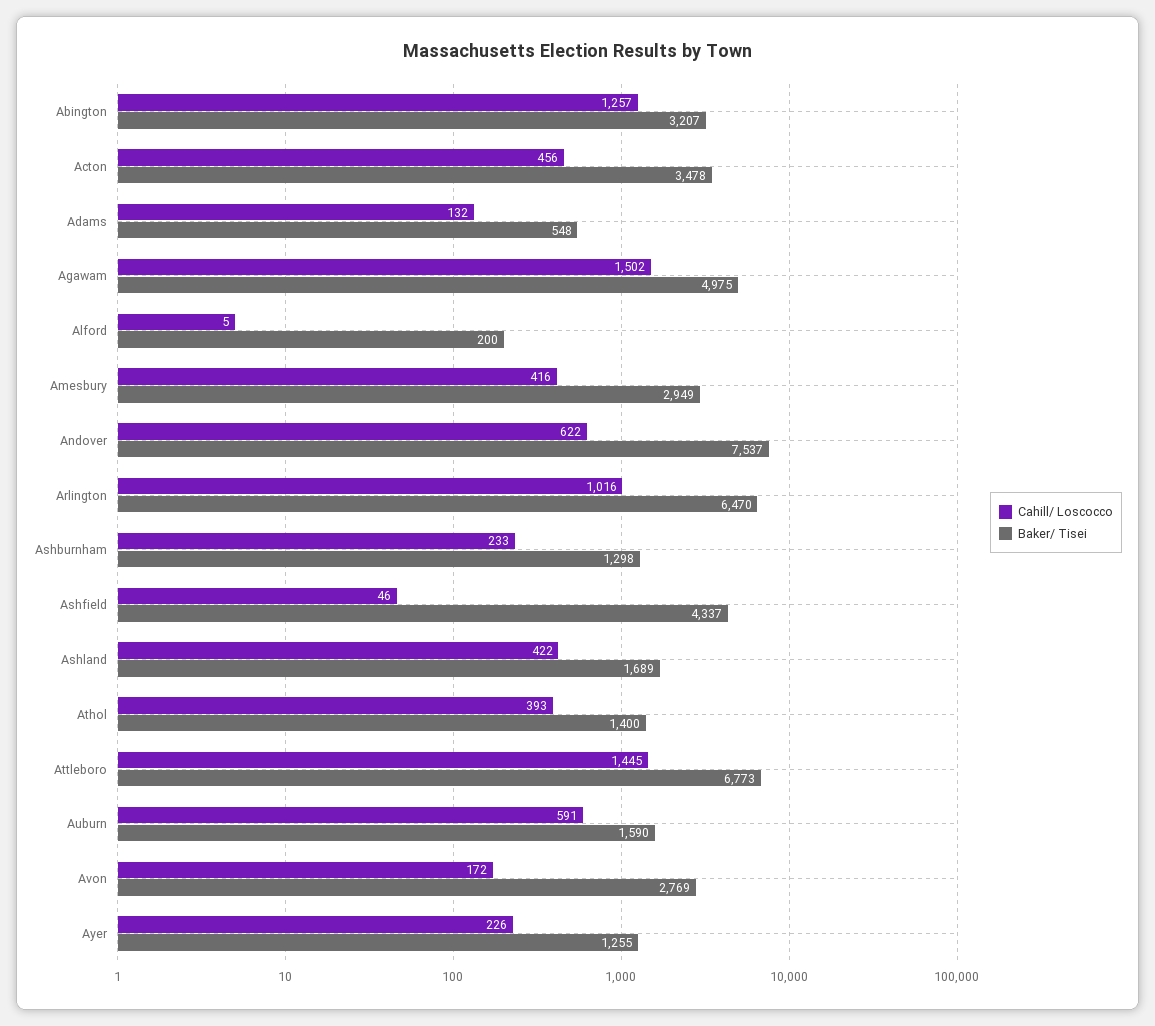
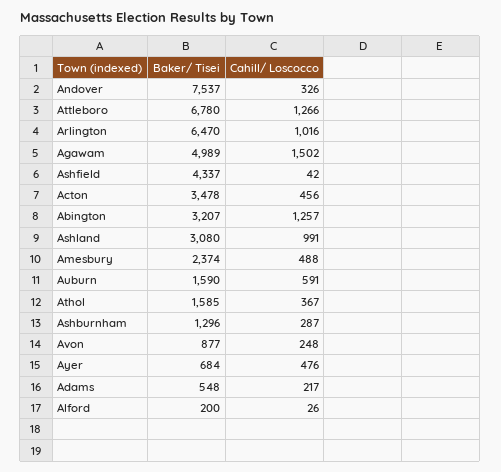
  {
    "Cahill/ Loscocco": {
      "Abington": 1257,
      "Acton": 456,
-     "Adams": 132,
+     "Adams": 217,
      "Agawam": 1502,
-     "Alford": 5,
+     "Alford": 26,
-     "Amesbury": 416,
+     "Amesbury": 488,
-     "Andover": 622,
+     "Andover": 326,
      "Arlington": 1016,
-     "Ashburnham": 233,
+     "Ashburnham": 287,
-     "Ashfield": 46,
+     "Ashfield": 42,
-     "Ashland": 422,
+     "Ashland": 991,
-     "Athol": 393,
+     "Athol": 367,
-     "Attleboro": 1445,
+     "Attleboro": 1266,
      "Auburn": 591,
-     "Avon": 172,
+     "Avon": 248,
-     "Ayer": 226
+     "Ayer": 476
    },
    "Baker/ Tisei": {
      "Abington": 3207,
      "Acton": 3478,
      "Adams": 548,
-     "Agawam": 4975,
+     "Agawam": 4989,
      "Alford": 200,
-     "Amesbury": 2949,
+     "Amesbury": 2374,
      "Andover": 7537,
      "Arlington": 6470,
-     "Ashburnham": 1298,
+     "Ashburnham": 1296,
      "Ashfield": 4337,
-     "Ashland": 1689,
+     "Ashland": 3080,
-     "Athol": 1400,
+     "Athol": 1585,
-     "Attleboro": 6773,
+     "Attleboro": 6780,
      "Auburn": 1590,
-     "Avon": 2769,
+     "Avon": 877,
-     "Ayer": 1255
+     "Ayer": 684
    }
  }

